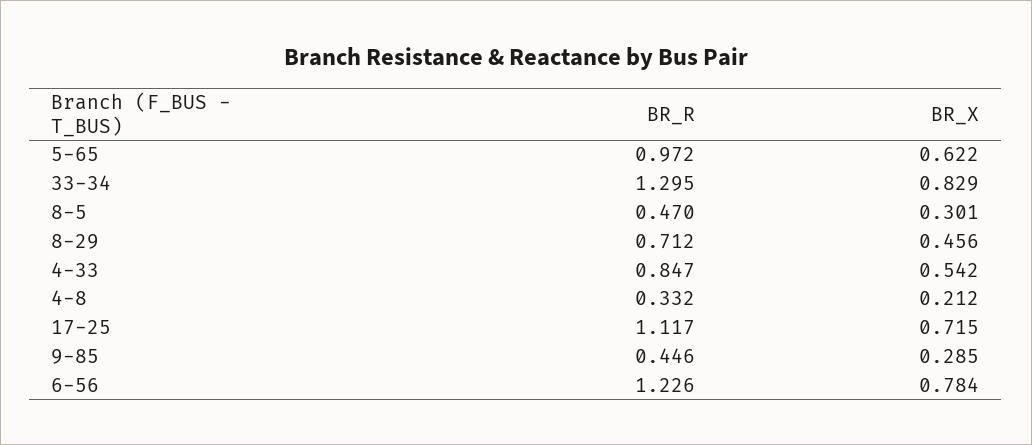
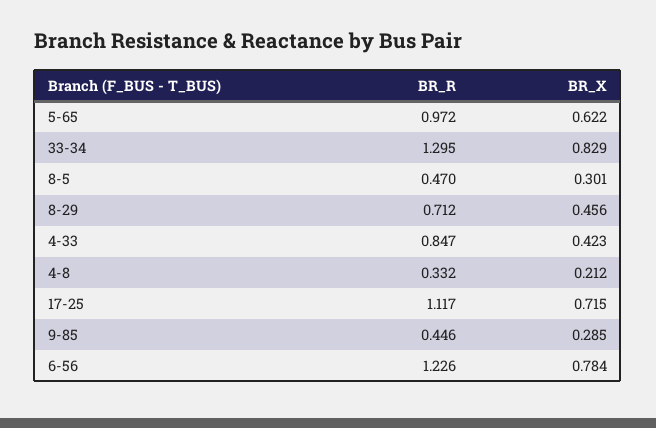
  {
    "BR_R": {
      "5-65": 0.972,
      "33-34": 1.295,
      "8-5": 0.47,
      "8-29": 0.712,
      "4-33": 0.847,
      "4-8": 0.332,
      "17-25": 1.117,
      "9-85": 0.446,
      "6-56": 1.226
    },
    "BR_X": {
      "5-65": 0.622,
      "33-34": 0.829,
      "8-5": 0.301,
      "8-29": 0.456,
-     "4-33": 0.542,
+     "4-33": 0.423,
      "4-8": 0.212,
      "17-25": 0.715,
      "9-85": 0.285,
      "6-56": 0.784
    }
  }

